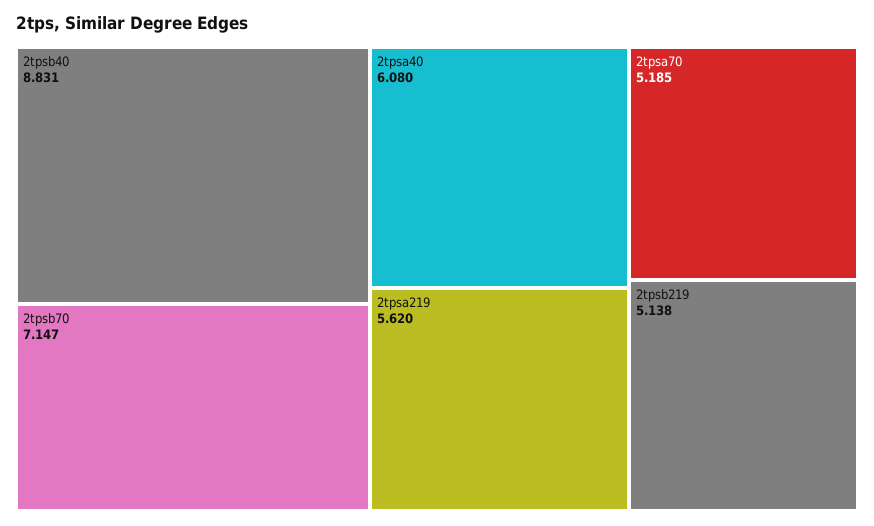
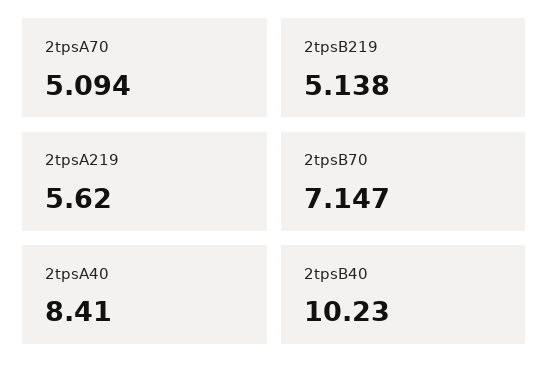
  {
-   "2tpsb40": 8.831,
+   "2tpsb40": 10.23,
    "2tpsb70": 7.147,
-   "2tpsa40": 6.08,
+   "2tpsa40": 8.41,
    "2tpsa219": 5.62,
-   "2tpsa70": 5.185,
+   "2tpsa70": 5.094,
    "2tpsb219": 5.138
  }

